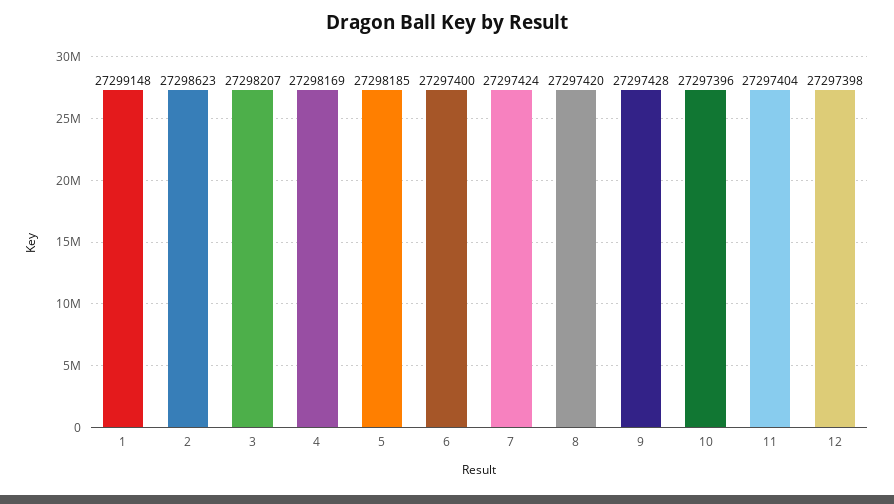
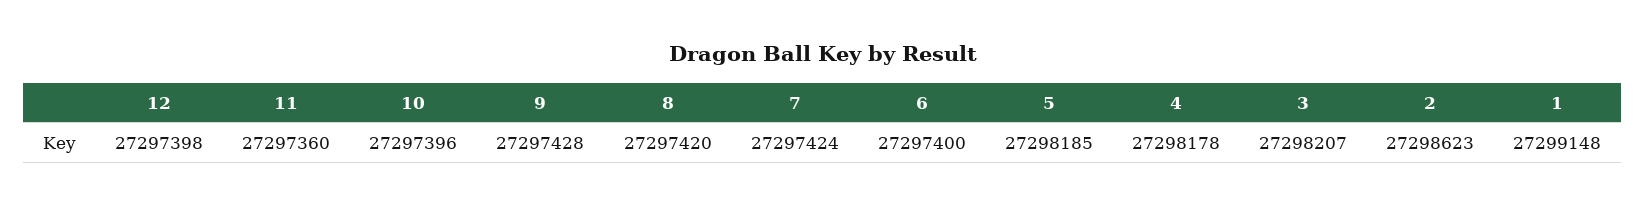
  {
    "1": 27299148,
    "2": 27298623,
    "3": 27298207,
-   "4": 27298169,
+   "4": 27298178,
    "5": 27298185,
    "6": 27297400,
    "7": 27297424,
    "8": 27297420,
    "9": 27297428,
    "10": 27297396,
-   "11": 27297404,
+   "11": 27297360,
    "12": 27297398
  }

